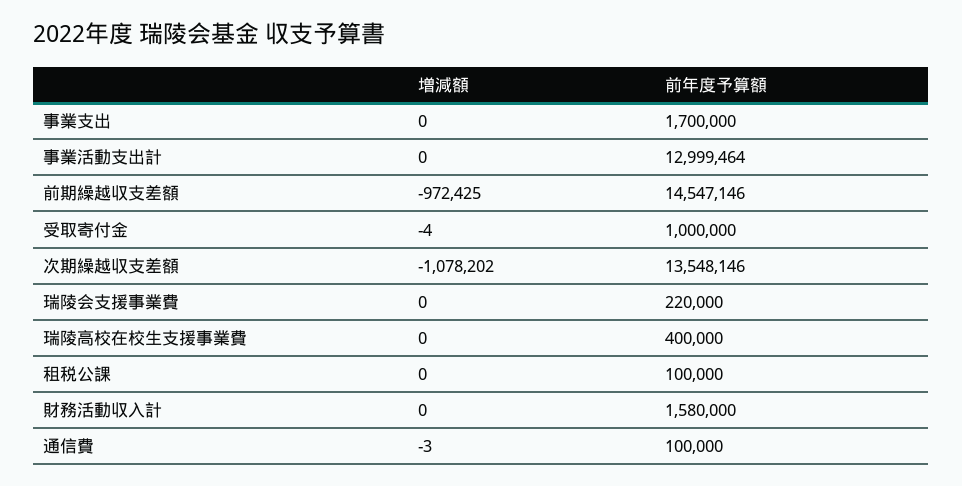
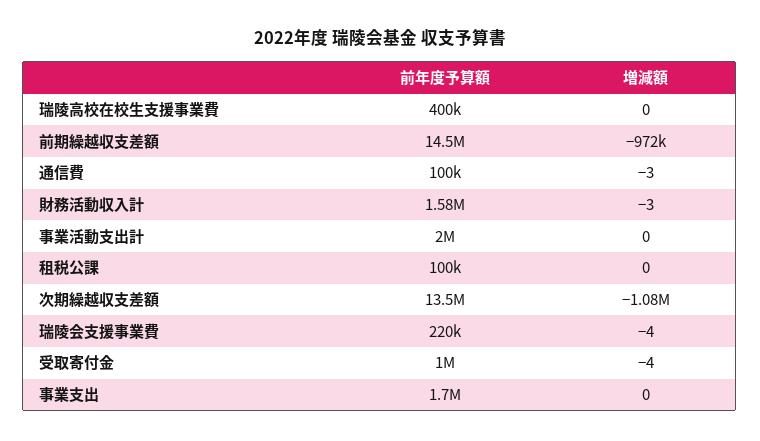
  {
    "増減額": {
      "事業支出": 0,
      "事業活動支出計": 0,
      "前期繰越収支差額": -972425,
      "受取寄付金": -4,
      "次期繰越収支差額": -1078202,
-     "瑞陵会支援事業費": 0,
+     "瑞陵会支援事業費": -4,
      "瑞陵高校在校生支援事業費": 0,
      "租税公課": 0,
-     "財務活動収入計": 0,
+     "財務活動収入計": -3,
      "通信費": -3
    },
    "前年度予算額": {
      "事業支出": 1700000,
-     "事業活動支出計": 12999464,
+     "事業活動支出計": 2000000,
      "前期繰越収支差額": 14547146,
      "受取寄付金": 1000000,
      "次期繰越収支差額": 13548146,
      "瑞陵会支援事業費": 220000,
      "瑞陵高校在校生支援事業費": 400000,
      "租税公課": 100000,
      "財務活動収入計": 1580000,
      "通信費": 100000
    }
  }

